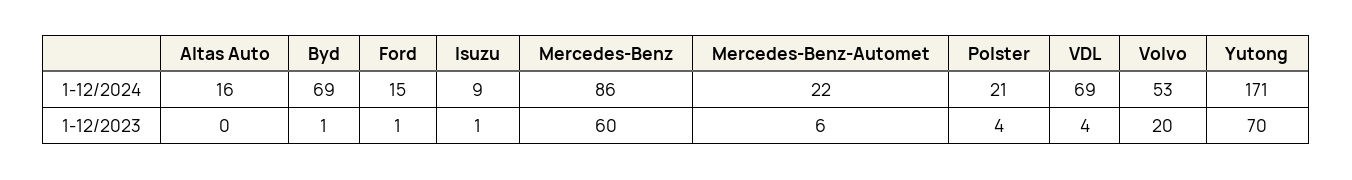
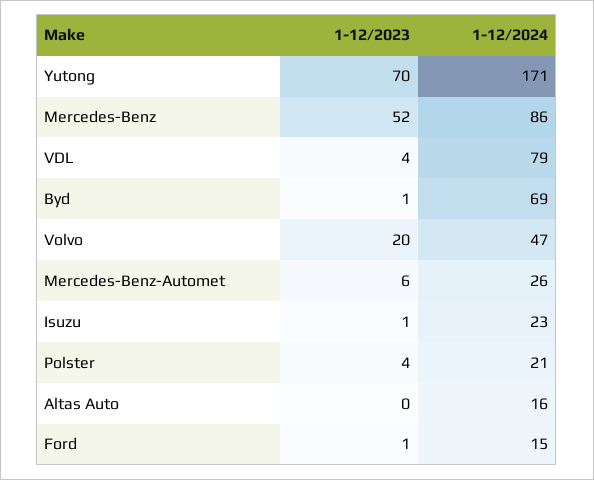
  {
    "Altas Auto": {
      "1-12/2024": 16,
      "1-12/2023": 0
    },
    "Byd": {
      "1-12/2024": 69,
      "1-12/2023": 1
    },
    "Ford": {
      "1-12/2024": 15,
      "1-12/2023": 1
    },
    "Isuzu": {
-     "1-12/2024": 9,
+     "1-12/2024": 23,
      "1-12/2023": 1
    },
    "Mercedes-Benz": {
      "1-12/2024": 86,
-     "1-12/2023": 60
+     "1-12/2023": 52
    },
    "Mercedes-Benz-Automet": {
-     "1-12/2024": 22,
+     "1-12/2024": 26,
      "1-12/2023": 6
    },
    "Polster": {
      "1-12/2024": 21,
      "1-12/2023": 4
    },
    "VDL": {
-     "1-12/2024": 69,
+     "1-12/2024": 79,
      "1-12/2023": 4
    },
    "Volvo": {
-     "1-12/2024": 53,
+     "1-12/2024": 47,
      "1-12/2023": 20
    },
    "Yutong": {
      "1-12/2024": 171,
      "1-12/2023": 70
    }
  }

